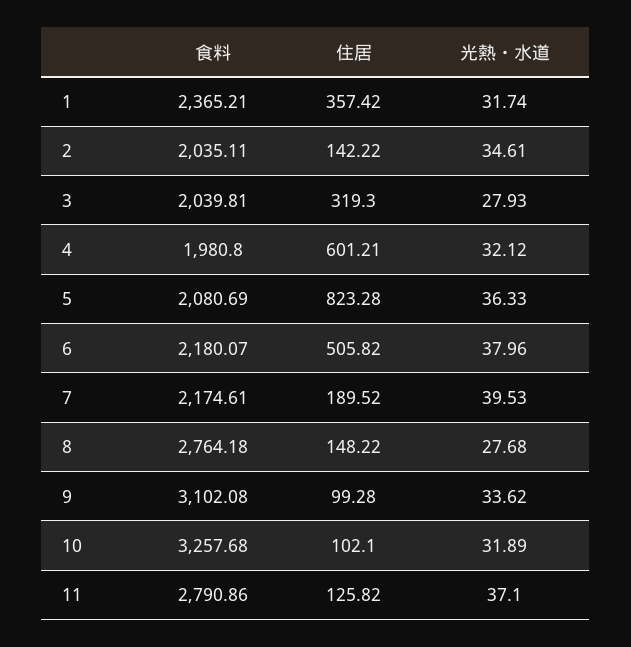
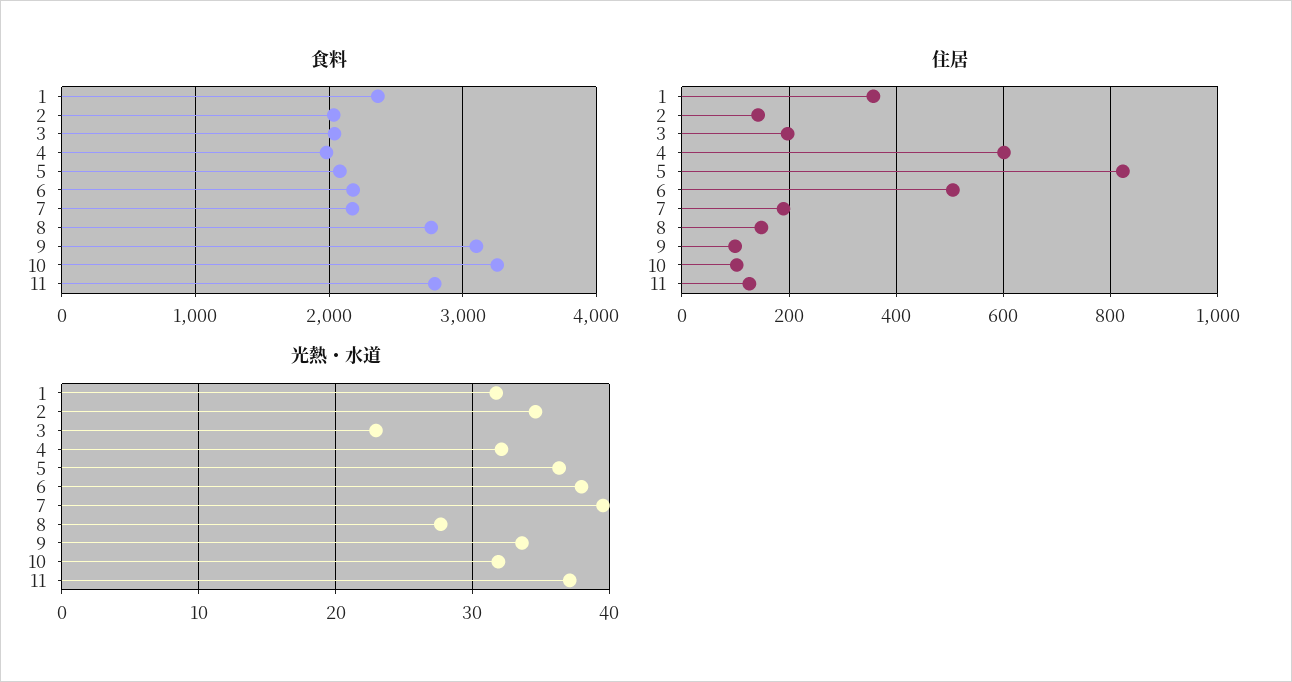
  {
    "食料": {
      "1": 2365.21,
      "2": 2035.11,
      "3": 2039.81,
      "4": 1980.8,
      "5": 2080.69,
      "6": 2180.07,
      "7": 2174.61,
      "8": 2764.18,
      "9": 3102.08,
      "10": 3257.68,
      "11": 2790.86
    },
    "住居": {
      "1": 357.42,
      "2": 142.22,
-     "3": 319.3,
+     "3": 200,
      "4": 601.21,
      "5": 823.28,
      "6": 505.82,
      "7": 189.52,
      "8": 148.22,
      "9": 99.28,
      "10": 102.1,
      "11": 125.82
    },
    "光熱・水道": {
      "1": 31.74,
      "2": 34.61,
-     "3": 27.93,
+     "3": 23,
      "4": 32.12,
      "5": 36.33,
      "6": 37.96,
      "7": 39.53,
      "8": 27.68,
      "9": 33.62,
      "10": 31.89,
      "11": 37.1
    }
  }

